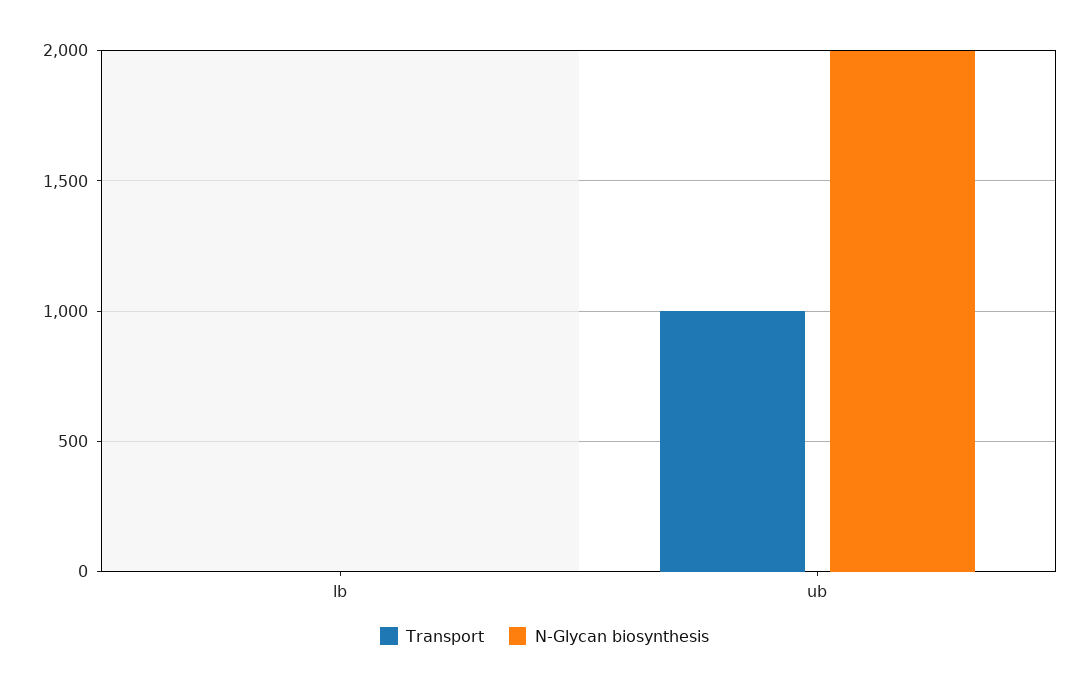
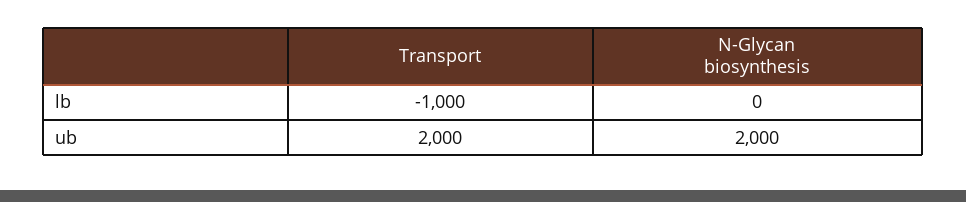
  {
    "Transport": {
-     "lb": 0,
+     "lb": -1000,
-     "ub": 1000
+     "ub": 2000
    },
    "N-Glycan biosynthesis": {
      "lb": 0,
      "ub": 2000
    }
  }

